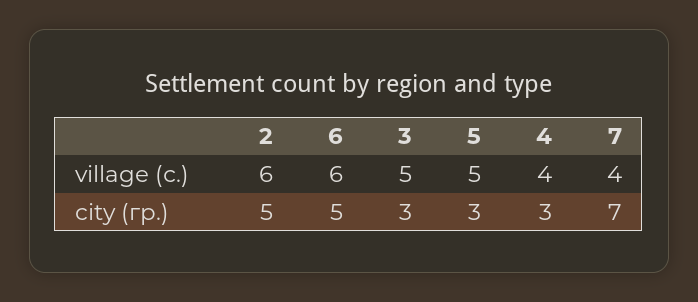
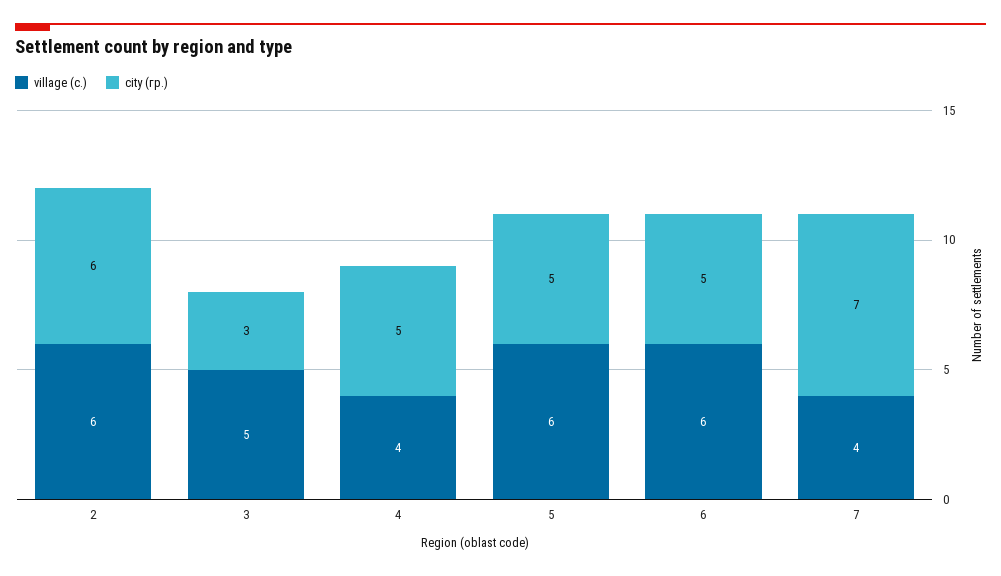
  {
    "village (с.)": {
      "2": 6,
      "6": 6,
      "3": 5,
-     "5": 5,
+     "5": 6,
      "4": 4,
      "7": 4
    },
    "city (гр.)": {
-     "2": 5,
+     "2": 6,
      "6": 5,
      "3": 3,
-     "5": 3,
+     "5": 5,
-     "4": 3,
+     "4": 5,
      "7": 7
    }
  }

